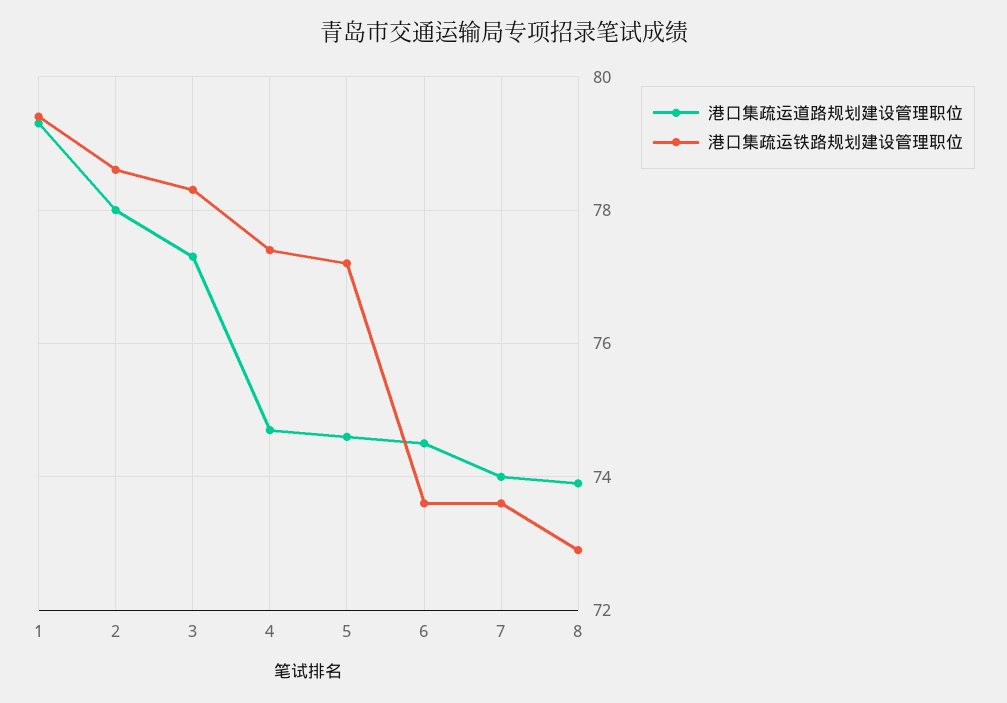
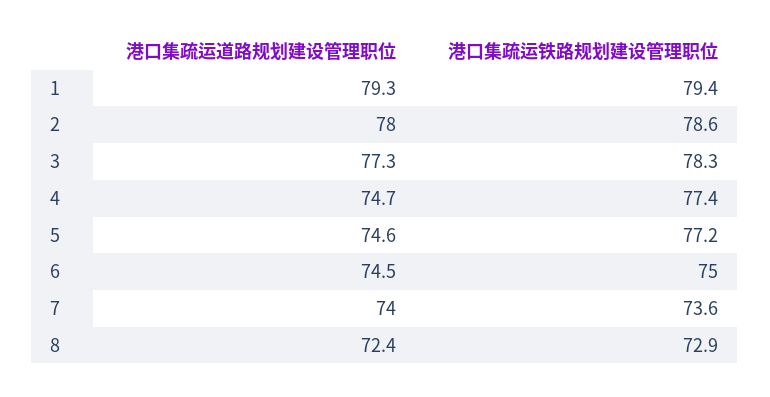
  {
    "港口集疏运道路规划建设管理职位": {
      "1": 79.3,
      "2": 78,
      "3": 77.3,
      "4": 74.7,
      "5": 74.6,
      "6": 74.5,
      "7": 74,
-     "8": 74
+     "8": 72.4
    },
    "港口集疏运铁路规划建设管理职位": {
      "1": 79.4,
      "2": 78.6,
      "3": 78.3,
      "4": 77.4,
      "5": 77.2,
-     "6": 73.5,
+     "6": 75,
      "7": 73.6,
      "8": 72.9
    }
  }

